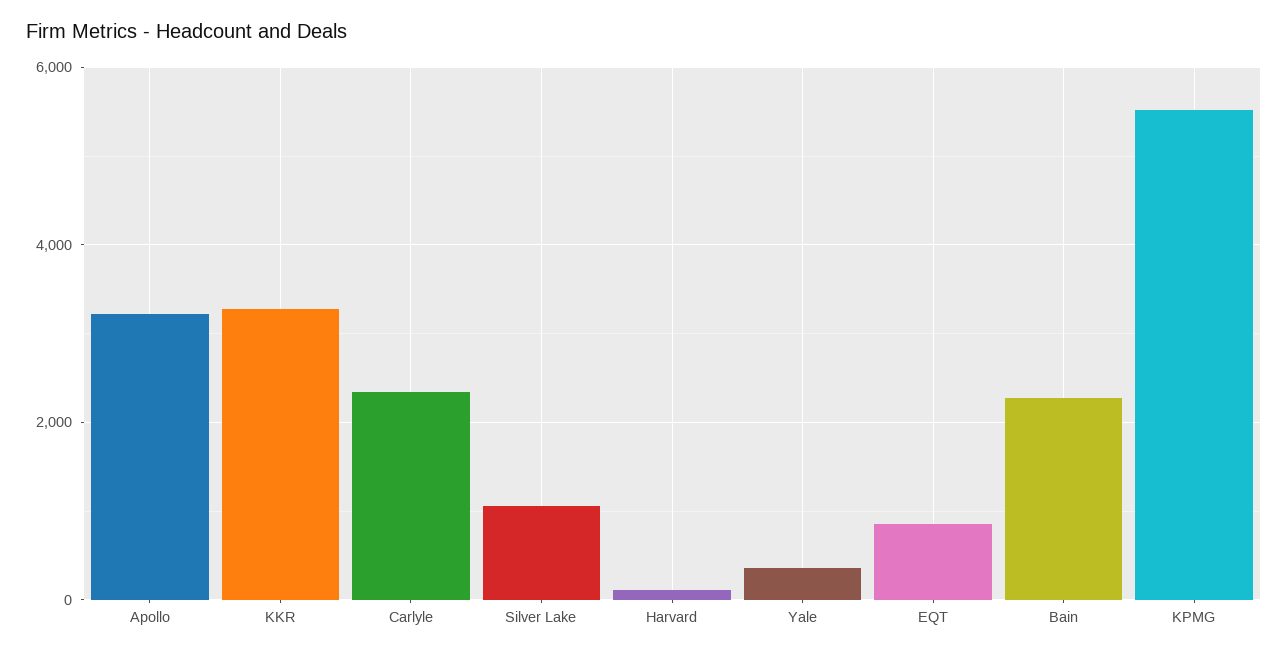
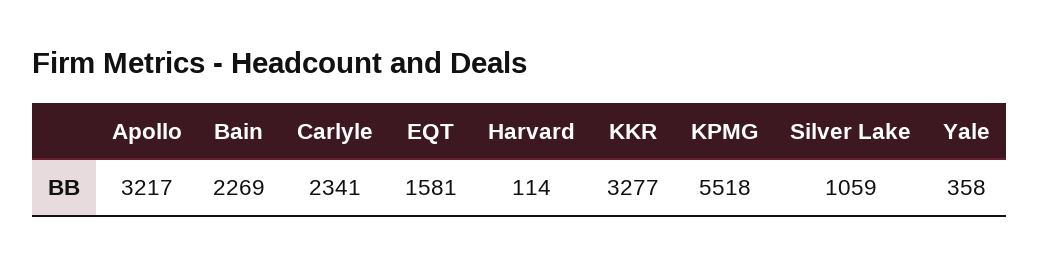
  {
    "Apollo": 3217,
    "KKR": 3277,
    "Carlyle": 2341,
    "Silver Lake": 1059,
    "Harvard": 114,
    "Yale": 358,
-   "EQT": 800,
+   "EQT": 1581,
    "Bain": 2269,
    "KPMG": 5518
  }

